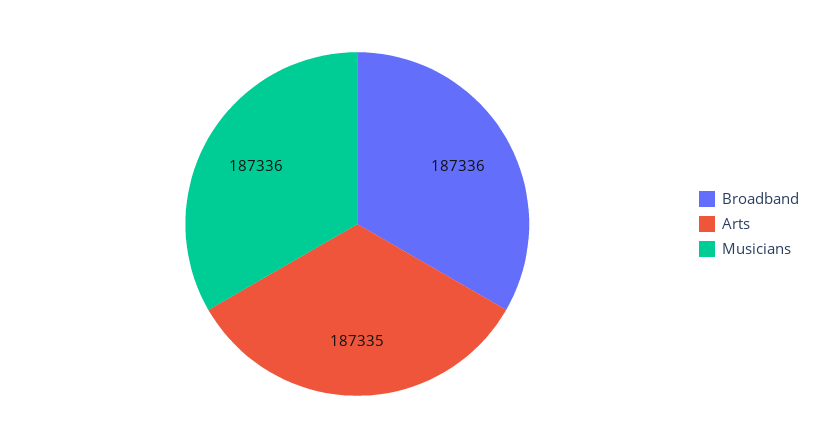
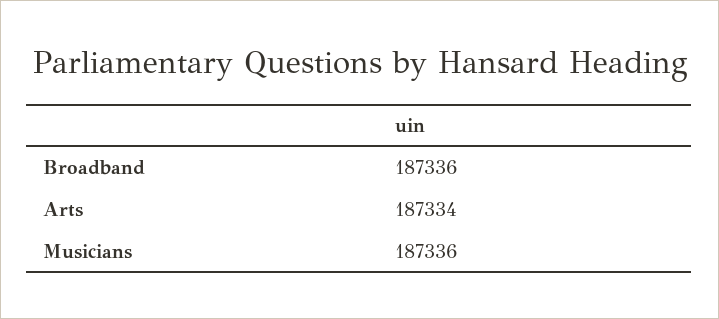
  {
    "Broadband": 187336,
-   "Arts": 187335,
+   "Arts": 187334,
    "Musicians": 187336
  }

